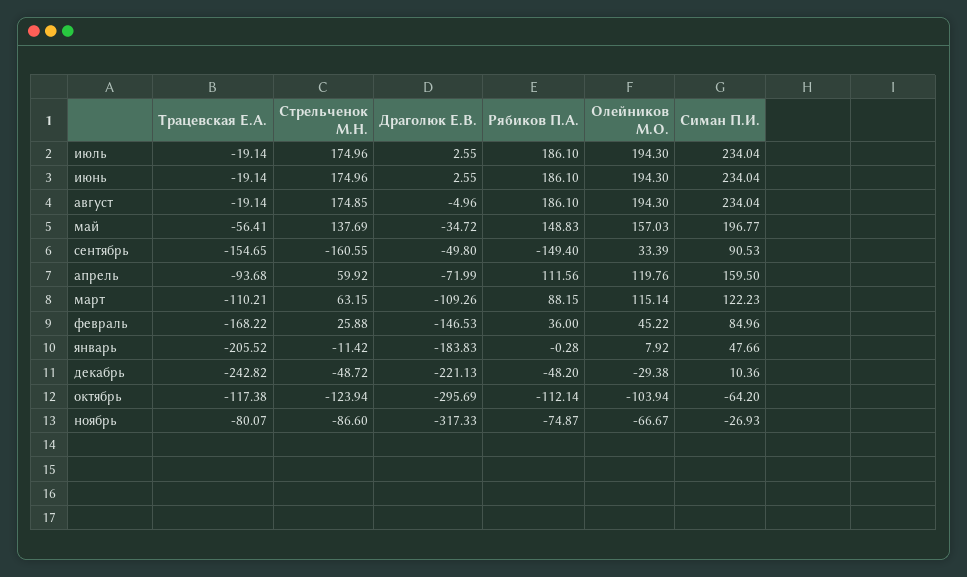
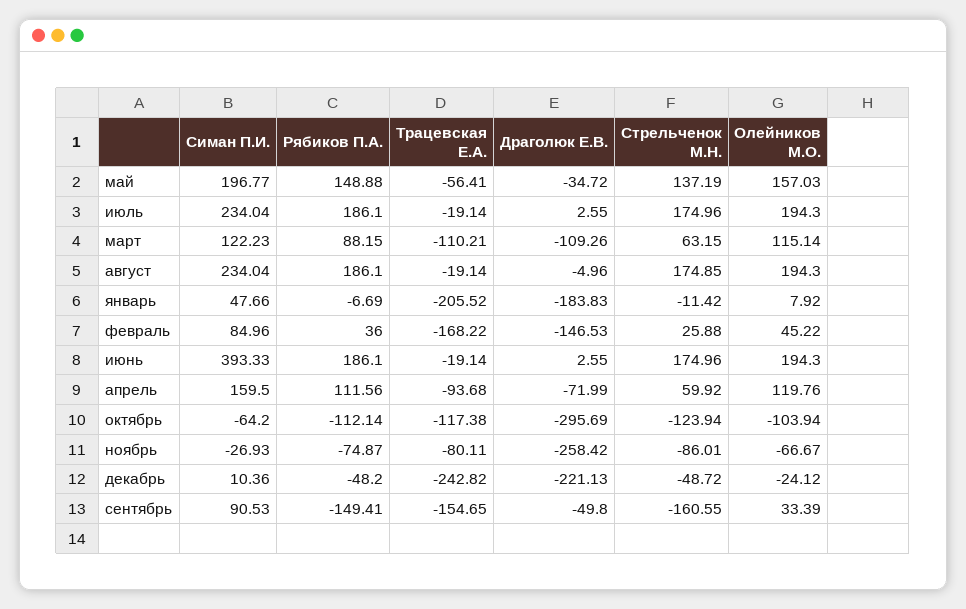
  {
    "Трацевская Е.А.": {
      "июль": -19.14,
      "июнь": -19.14,
      "август": -19.14,
      "май": -56.41,
      "сентябрь": -154.65,
      "апрель": -93.68,
      "март": -110.21,
      "февраль": -168.22,
      "январь": -205.52,
      "декабрь": -242.82,
      "октябрь": -117.38,
-     "ноябрь": -80.07
+     "ноябрь": -80.11
    },
    "Стрельченок М.Н.": {
      "июль": 174.96,
      "июнь": 174.96,
      "август": 174.85,
-     "май": 137.69,
+     "май": 137.19,
      "сентябрь": -160.55,
      "апрель": 59.92,
      "март": 63.15,
      "февраль": 25.88,
      "январь": -11.42,
      "декабрь": -48.72,
      "октябрь": -123.94,
-     "ноябрь": -86.6
+     "ноябрь": -86.01
    },
    "Драголюк Е.В.": {
      "июль": 2.55,
      "июнь": 2.55,
      "август": -4.96,
      "май": -34.72,
      "сентябрь": -49.8,
      "апрель": -71.99,
      "март": -109.26,
      "февраль": -146.53,
      "январь": -183.83,
      "декабрь": -221.13,
      "октябрь": -295.69,
-     "ноябрь": -317.33
+     "ноябрь": -258.42
    },
    "Рябиков П.А.": {
      "июль": 186.1,
      "июнь": 186.1,
      "август": 186.1,
-     "май": 148.83,
+     "май": 148.88,
-     "сентябрь": -149.4,
+     "сентябрь": -149.41,
      "апрель": 111.56,
      "март": 88.15,
      "февраль": 36,
-     "январь": -0.28,
+     "январь": -6.69,
      "декабрь": -48.2,
      "октябрь": -112.14,
      "ноябрь": -74.87
    },
    "Олейников М.О.": {
      "июль": 194.3,
      "июнь": 194.3,
      "август": 194.3,
      "май": 157.03,
      "сентябрь": 33.39,
      "апрель": 119.76,
      "март": 115.14,
      "февраль": 45.22,
      "январь": 7.92,
-     "декабрь": -29.38,
+     "декабрь": -24.12,
      "октябрь": -103.94,
      "ноябрь": -66.67
    },
    "Симан П.И.": {
      "июль": 234.04,
-     "июнь": 234.04,
+     "июнь": 393.33,
      "август": 234.04,
      "май": 196.77,
      "сентябрь": 90.53,
      "апрель": 159.5,
      "март": 122.23,
      "февраль": 84.96,
      "январь": 47.66,
      "декабрь": 10.36,
      "октябрь": -64.2,
      "ноябрь": -26.93
    }
  }

